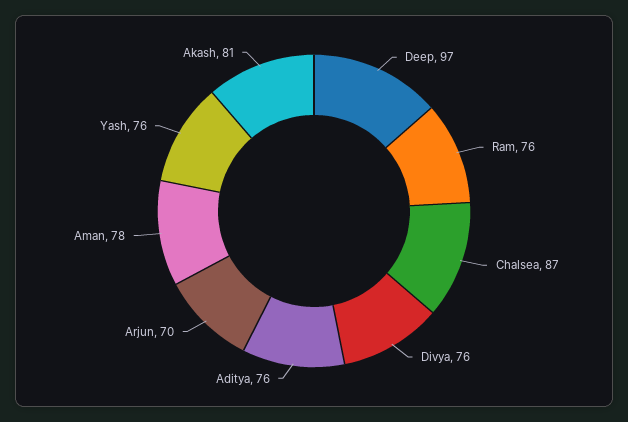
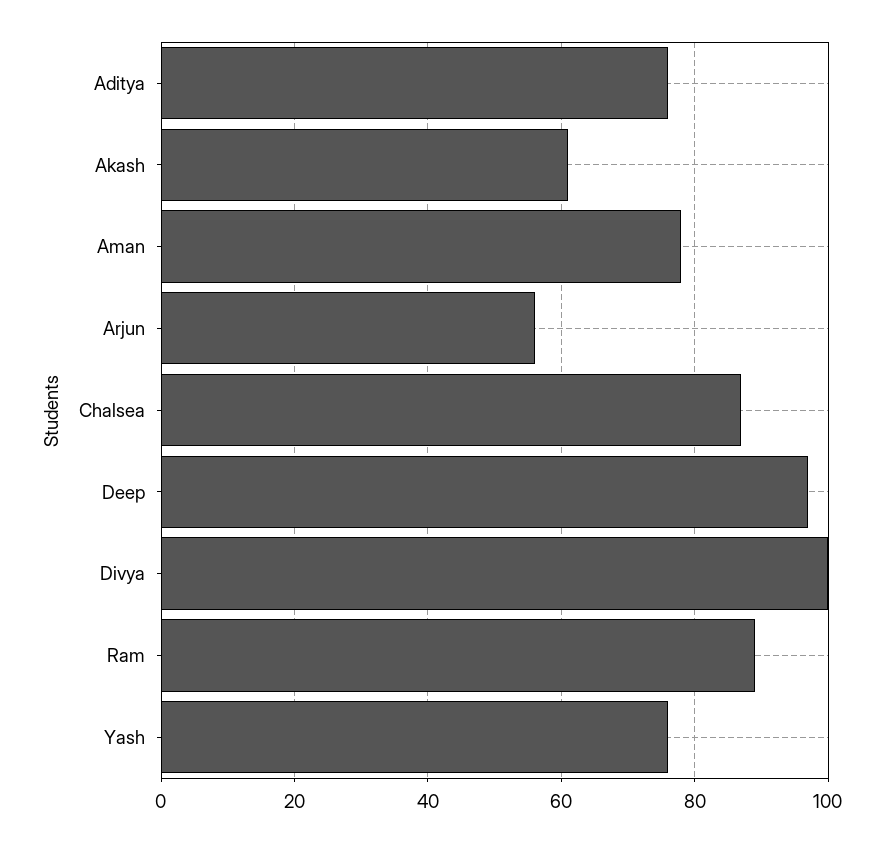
  {
    "Deep": 97,
-   "Ram": 76,
+   "Ram": 90,
    "Chalsea": 87,
-   "Divya": 76,
+   "Divya": 100,
    "Aditya": 76,
-   "Arjun": 70,
+   "Arjun": 55,
    "Aman": 78,
    "Yash": 76,
-   "Akash": 81
+   "Akash": 60
  }

